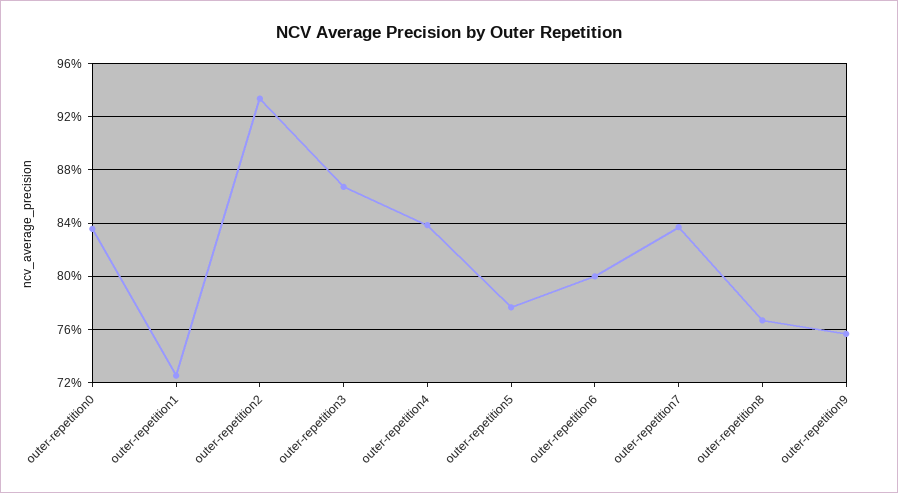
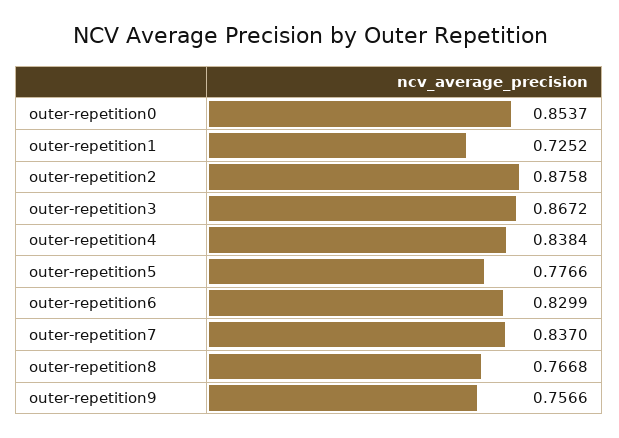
  {
-   "outer-repetition0": 0.835,
+   "outer-repetition0": 0.8537,
    "outer-repetition1": 0.7252,
-   "outer-repetition2": 0.935,
+   "outer-repetition2": 0.8758,
    "outer-repetition3": 0.8672,
    "outer-repetition4": 0.8384,
    "outer-repetition5": 0.7766,
-   "outer-repetition6": 0.8,
+   "outer-repetition6": 0.8299,
    "outer-repetition7": 0.837,
    "outer-repetition8": 0.7668,
    "outer-repetition9": 0.7566
  }

